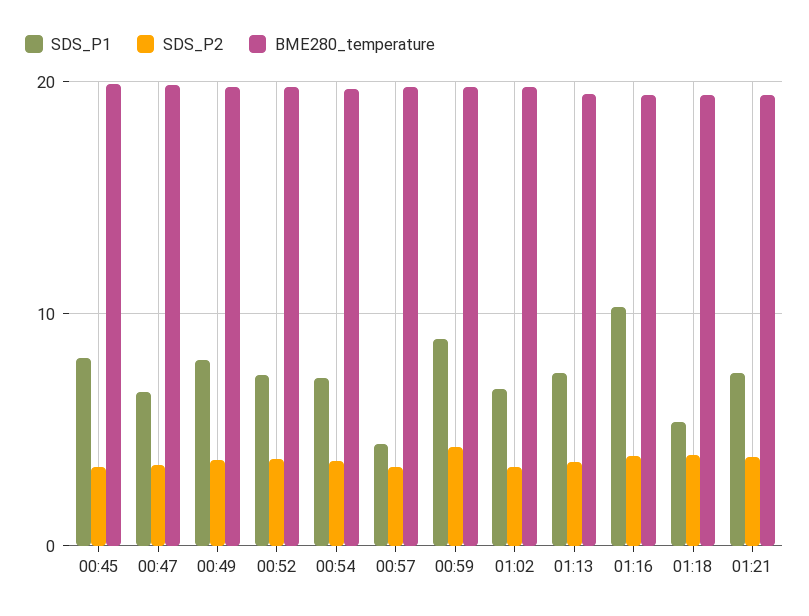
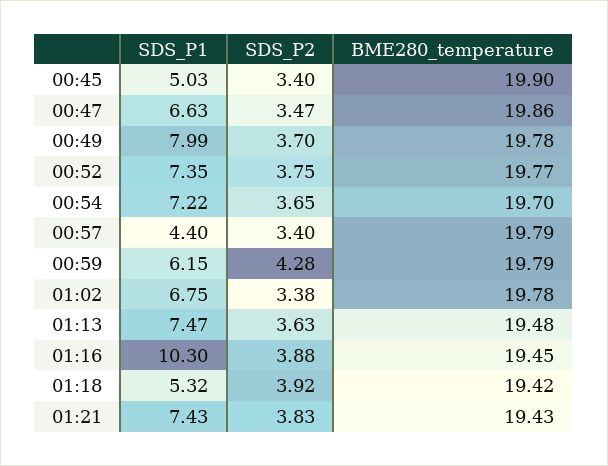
  {
    "SDS_P1": {
-     "00:45": 8,
+     "00:45": 5.03,
      "00:47": 6.63,
      "00:49": 7.99,
      "00:52": 7.35,
      "00:54": 7.22,
      "00:57": 4.4,
-     "00:59": 9,
+     "00:59": 6.15,
      "01:02": 6.75,
      "01:13": 7.47,
      "01:16": 10.3,
      "01:18": 5.32,
      "01:21": 7.43
    },
    "SDS_P2": {
      "00:45": 3.4,
      "00:47": 3.47,
      "00:49": 3.7,
      "00:52": 3.75,
      "00:54": 3.65,
      "00:57": 3.4,
      "00:59": 4.28,
      "01:02": 3.38,
      "01:13": 3.63,
      "01:16": 3.88,
      "01:18": 3.92,
      "01:21": 3.83
    },
    "BME280_temperature": {
      "00:45": 19.9,
      "00:47": 19.86,
      "00:49": 19.78,
      "00:52": 19.77,
      "00:54": 19.7,
      "00:57": 19.79,
      "00:59": 19.79,
      "01:02": 19.78,
      "01:13": 19.48,
      "01:16": 19.45,
      "01:18": 19.42,
      "01:21": 19.43
    }
  }

